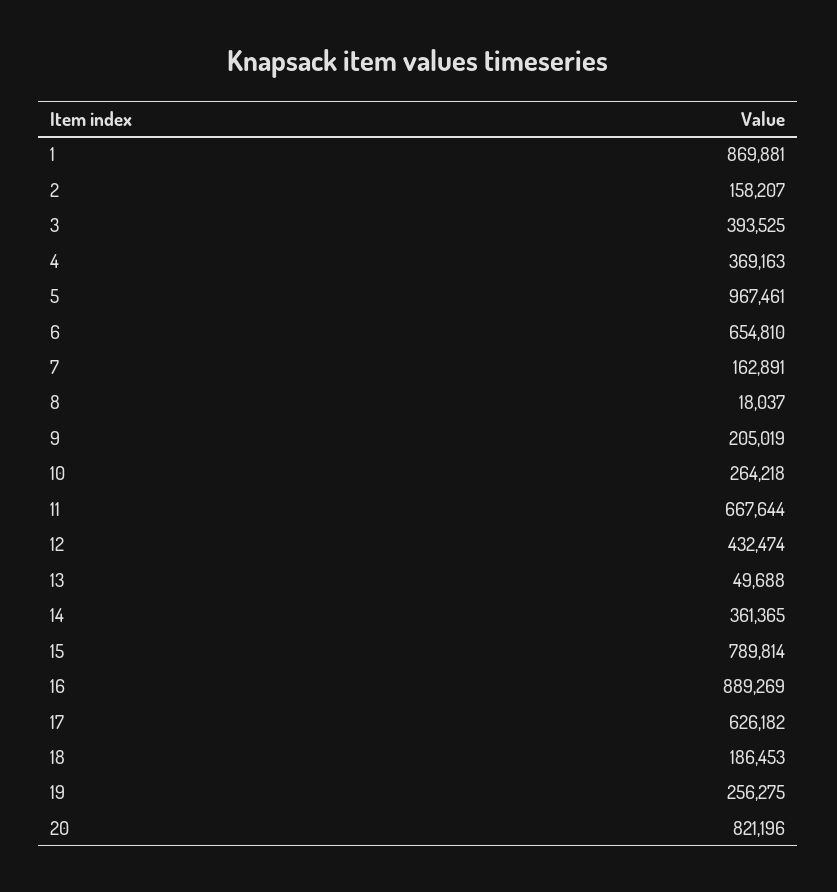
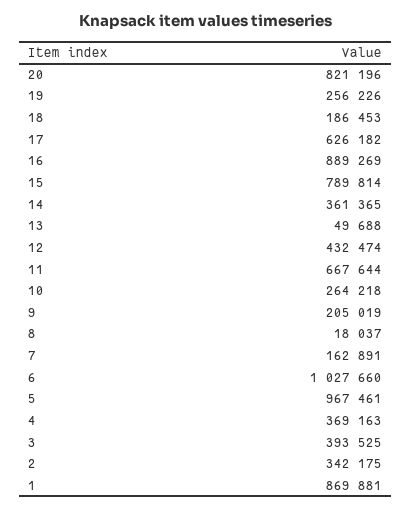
  {
    "1": 869881,
-   "2": 158207,
+   "2": 342175,
    "3": 393525,
    "4": 369163,
    "5": 967461,
-   "6": 654810,
+   "6": 1027660,
    "7": 162891,
    "8": 18037,
    "9": 205019,
    "10": 264218,
    "11": 667644,
    "12": 432474,
    "13": 49688,
    "14": 361365,
    "15": 789814,
    "16": 889269,
    "17": 626182,
    "18": 186453,
-   "19": 256275,
+   "19": 256226,
    "20": 821196
  }

